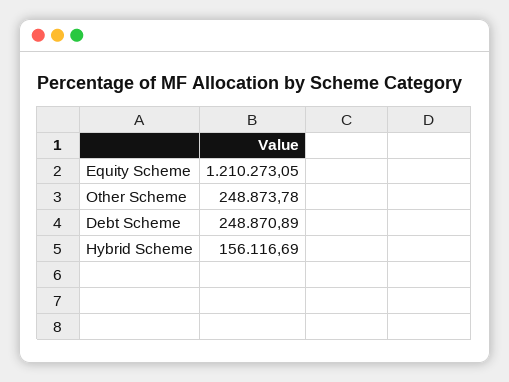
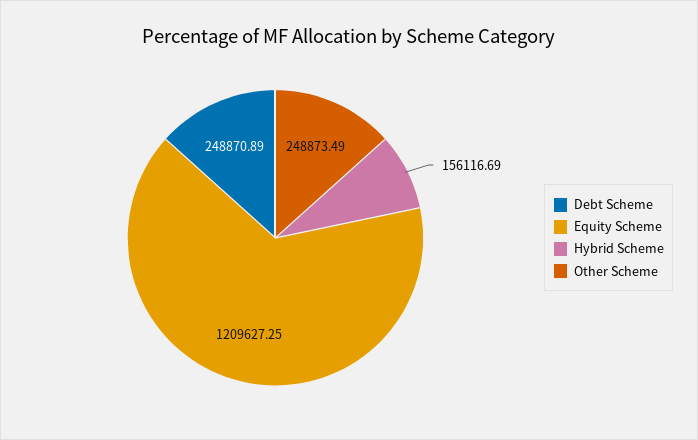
  {
-   "Equity Scheme": 1210273.05,
+   "Equity Scheme": 1209627.25,
-   "Other Scheme": 248873.78,
+   "Other Scheme": 248873.49,
    "Debt Scheme": 248870.89,
    "Hybrid Scheme": 156116.69
  }

